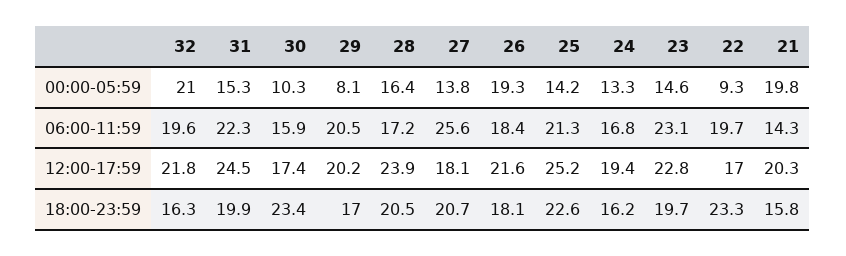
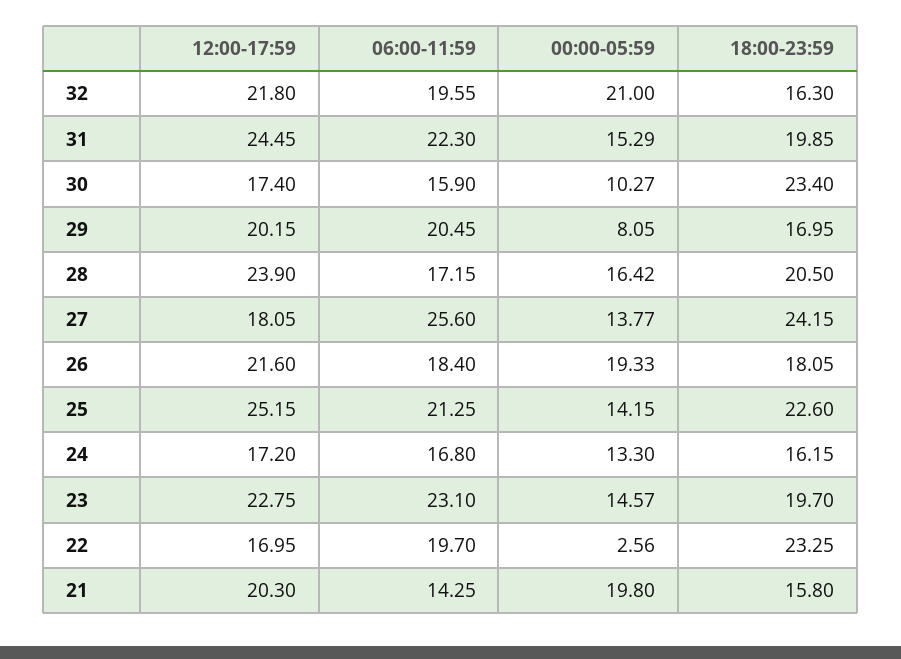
  {
    "32": {
      "00:00-05:59": 21,
      "06:00-11:59": 19.55,
      "12:00-17:59": 21.8,
      "18:00-23:59": 16.3
    },
    "31": {
      "00:00-05:59": 15.29,
      "06:00-11:59": 22.3,
      "12:00-17:59": 24.45,
      "18:00-23:59": 19.85
    },
    "30": {
      "00:00-05:59": 10.27,
      "06:00-11:59": 15.9,
      "12:00-17:59": 17.4,
      "18:00-23:59": 23.4
    },
    "29": {
      "00:00-05:59": 8.05,
      "06:00-11:59": 20.45,
      "12:00-17:59": 20.15,
      "18:00-23:59": 16.95
    },
    "28": {
      "00:00-05:59": 16.42,
      "06:00-11:59": 17.15,
      "12:00-17:59": 23.9,
      "18:00-23:59": 20.5
    },
    "27": {
      "00:00-05:59": 13.77,
      "06:00-11:59": 25.6,
      "12:00-17:59": 18.05,
-     "18:00-23:59": 20.7
+     "18:00-23:59": 24.15
    },
    "26": {
      "00:00-05:59": 19.33,
      "06:00-11:59": 18.4,
      "12:00-17:59": 21.6,
      "18:00-23:59": 18.05
    },
    "25": {
      "00:00-05:59": 14.15,
      "06:00-11:59": 21.25,
      "12:00-17:59": 25.15,
      "18:00-23:59": 22.6
    },
    "24": {
      "00:00-05:59": 13.3,
      "06:00-11:59": 16.8,
-     "12:00-17:59": 19.4,
+     "12:00-17:59": 17.2,
      "18:00-23:59": 16.15
    },
    "23": {
      "00:00-05:59": 14.57,
      "06:00-11:59": 23.1,
      "12:00-17:59": 22.75,
      "18:00-23:59": 19.7
    },
    "22": {
-     "00:00-05:59": 9.3,
+     "00:00-05:59": 2.56,
      "06:00-11:59": 19.7,
      "12:00-17:59": 16.95,
      "18:00-23:59": 23.25
    },
    "21": {
      "00:00-05:59": 19.8,
      "06:00-11:59": 14.25,
      "12:00-17:59": 20.3,
      "18:00-23:59": 15.8
    }
  }

